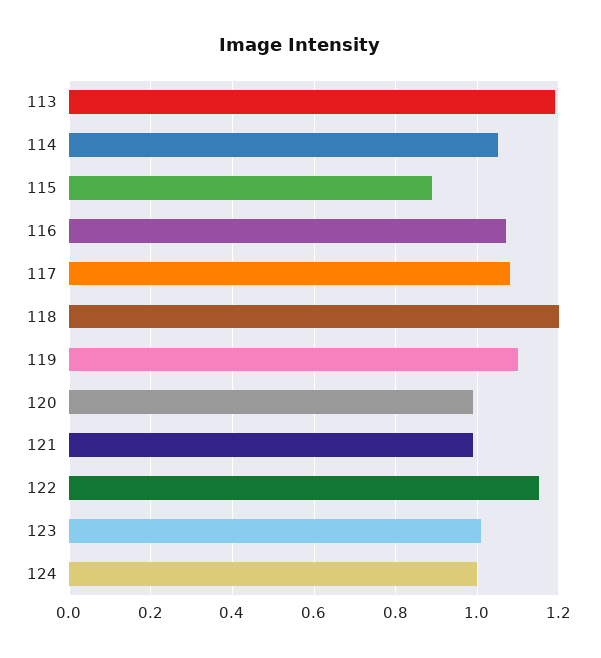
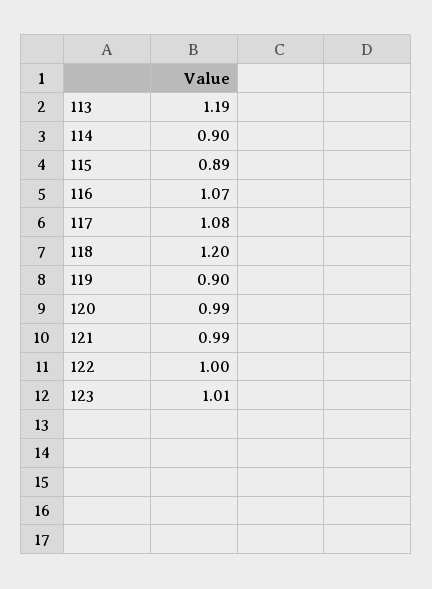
  {
    "113": 1.19,
-   "114": 1.05,
+   "114": 0.9,
    "115": 0.89,
    "116": 1.07,
    "117": 1.08,
    "118": 1.2,
-   "119": 1.1,
+   "119": 0.9,
    "120": 0.99,
    "121": 0.99,
-   "122": 1.15,
+   "122": 1,
-   "123": 1.01,
+   "123": 1.01
-   "124": 1
  }

